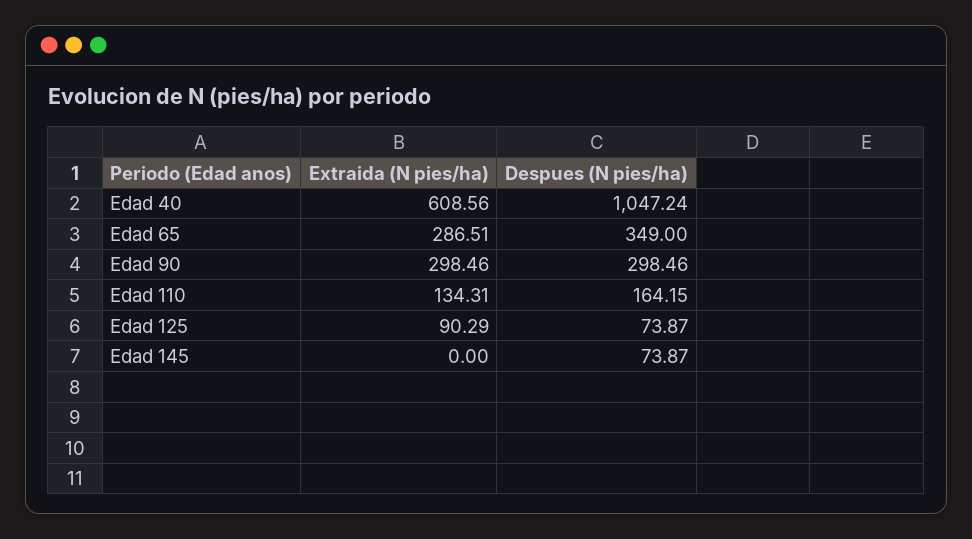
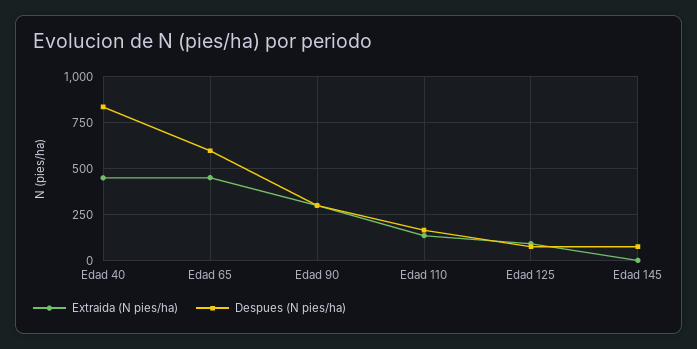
  {
    "Extraida (N pies/ha)": {
-     "Edad 40": 608.56,
+     "Edad 40": 450,
-     "Edad 65": 286.51,
+     "Edad 65": 450,
      "Edad 90": 298.46,
      "Edad 110": 134.31,
      "Edad 125": 90.29,
      "Edad 145": 0
    },
    "Despues (N pies/ha)": {
-     "Edad 40": 1047.24,
+     "Edad 40": 850,
-     "Edad 65": 349,
+     "Edad 65": 600,
      "Edad 90": 298.46,
      "Edad 110": 164.15,
      "Edad 125": 73.87,
      "Edad 145": 73.87
    }
  }

